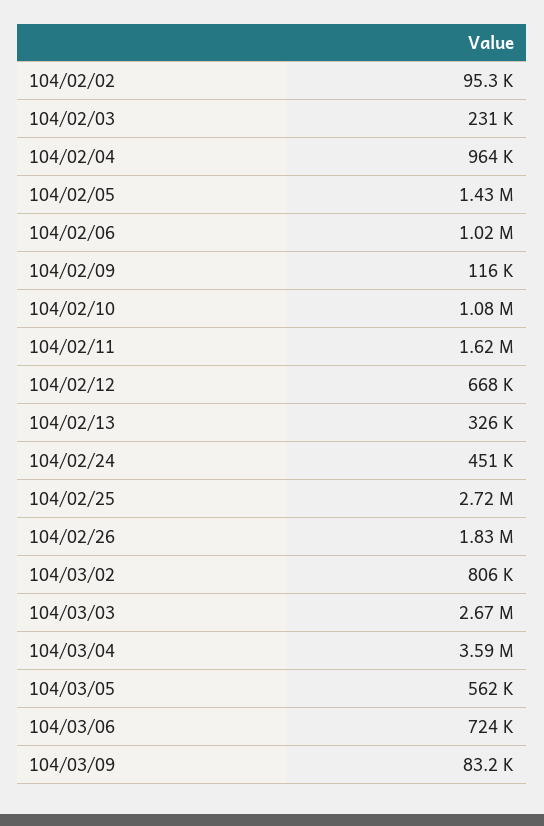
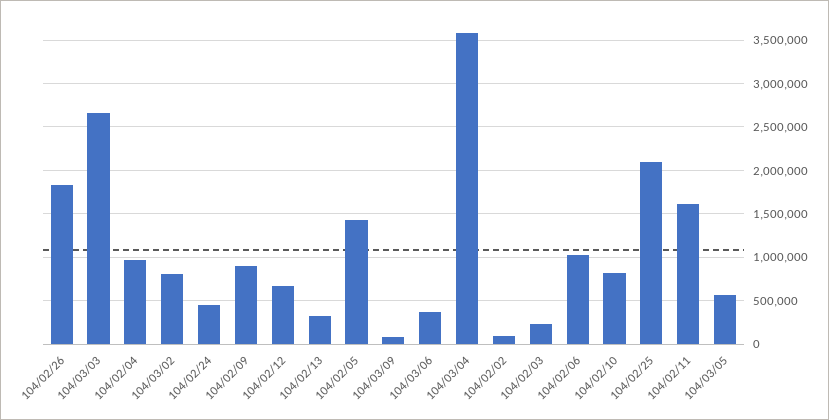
  {
    "104/02/02": 95300,
    "104/02/03": 231000,
    "104/02/04": 964000,
    "104/02/05": 1430000,
    "104/02/06": 1020000,
-   "104/02/09": 116000,
+   "104/02/09": 900000,
-   "104/02/10": 1080000,
+   "104/02/10": 800000,
    "104/02/11": 1620000,
    "104/02/12": 668000,
    "104/02/13": 326000,
    "104/02/24": 451000,
-   "104/02/25": 2720000,
+   "104/02/25": 2100000,
    "104/02/26": 1830000,
    "104/03/02": 806000,
    "104/03/03": 2670000,
    "104/03/04": 3590000,
    "104/03/05": 562000,
-   "104/03/06": 724000,
+   "104/03/06": 400000,
    "104/03/09": 83200
  }

